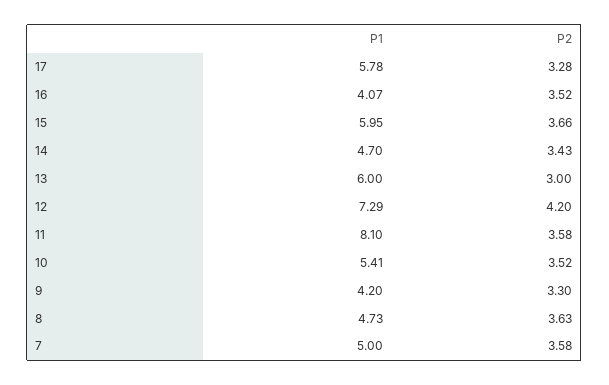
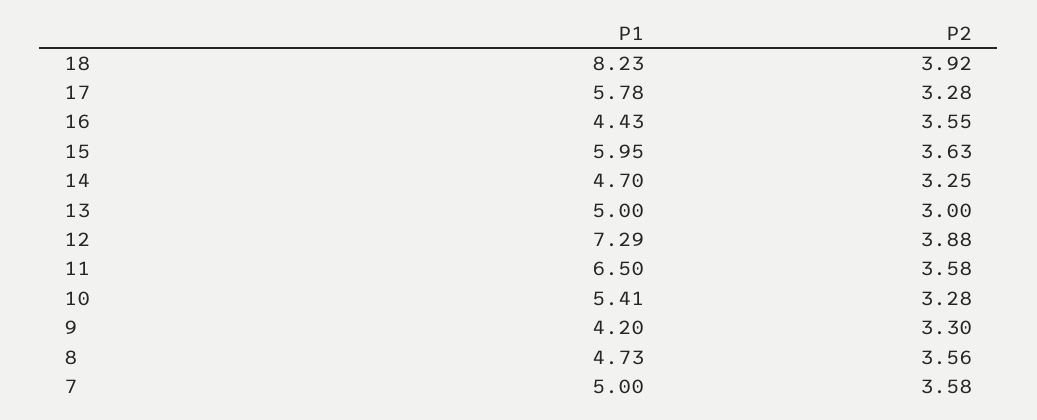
  {
    "P1": {
      "17": 5.78,
-     "16": 4.07,
+     "16": 4.43,
      "15": 5.95,
      "14": 4.7,
-     "13": 6,
+     "13": 5,
      "12": 7.29,
-     "11": 8.1,
+     "11": 6.5,
      "10": 5.41,
      "9": 4.2,
      "8": 4.73,
-     "7": 5
+     "7": 5,
+     "18": 8.23
    },
    "P2": {
      "17": 3.28,
-     "16": 3.52,
+     "16": 3.55,
-     "15": 3.66,
+     "15": 3.63,
-     "14": 3.43,
+     "14": 3.25,
      "13": 3,
-     "12": 4.2,
+     "12": 3.88,
      "11": 3.58,
-     "10": 3.52,
+     "10": 3.28,
      "9": 3.3,
-     "8": 3.63,
+     "8": 3.56,
-     "7": 3.58
+     "7": 3.58,
+     "18": 3.92
    }
  }

